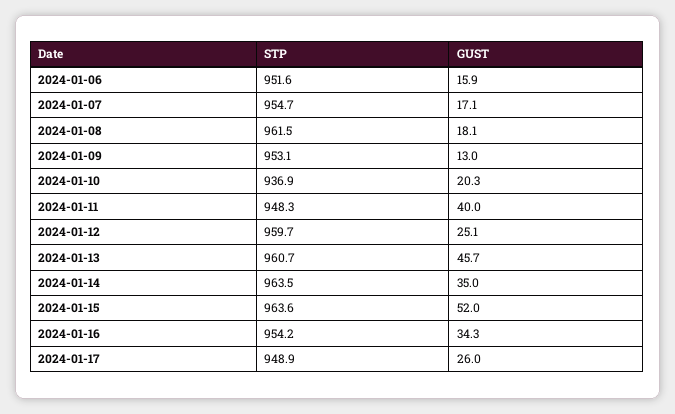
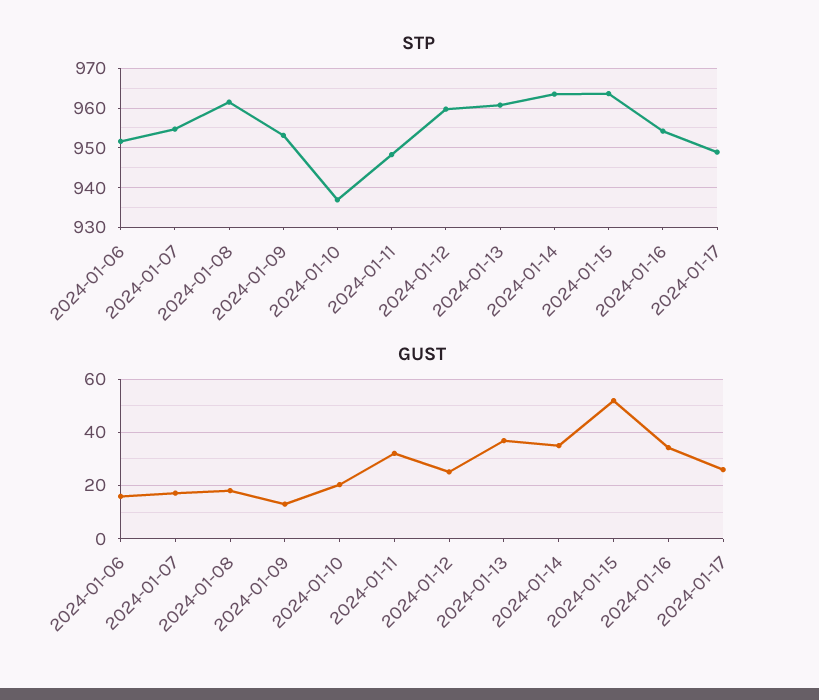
  {
    "STP": {
      "2024-01-06": 951.6,
      "2024-01-07": 954.7,
      "2024-01-08": 961.5,
      "2024-01-09": 953.1,
      "2024-01-10": 936.9,
      "2024-01-11": 948.3,
      "2024-01-12": 959.7,
      "2024-01-13": 960.7,
      "2024-01-14": 963.5,
      "2024-01-15": 963.6,
      "2024-01-16": 954.2,
      "2024-01-17": 948.9
    },
    "GUST": {
      "2024-01-06": 15.9,
      "2024-01-07": 17.1,
      "2024-01-08": 18.1,
      "2024-01-09": 13,
      "2024-01-10": 20.3,
-     "2024-01-11": 40,
+     "2024-01-11": 32.5,
      "2024-01-12": 25.1,
-     "2024-01-13": 45.7,
+     "2024-01-13": 37.5,
      "2024-01-14": 35,
      "2024-01-15": 52,
      "2024-01-16": 34.3,
      "2024-01-17": 26
    }
  }

